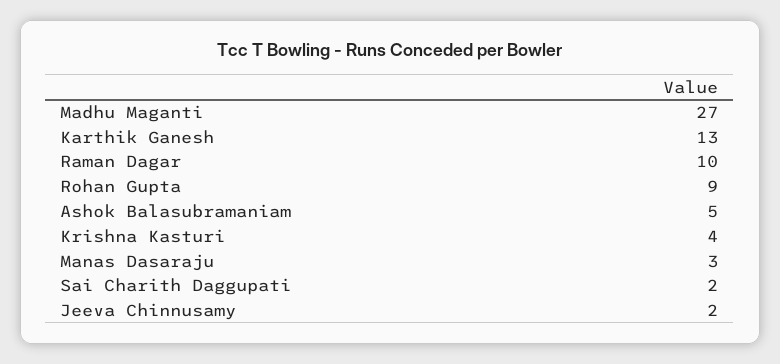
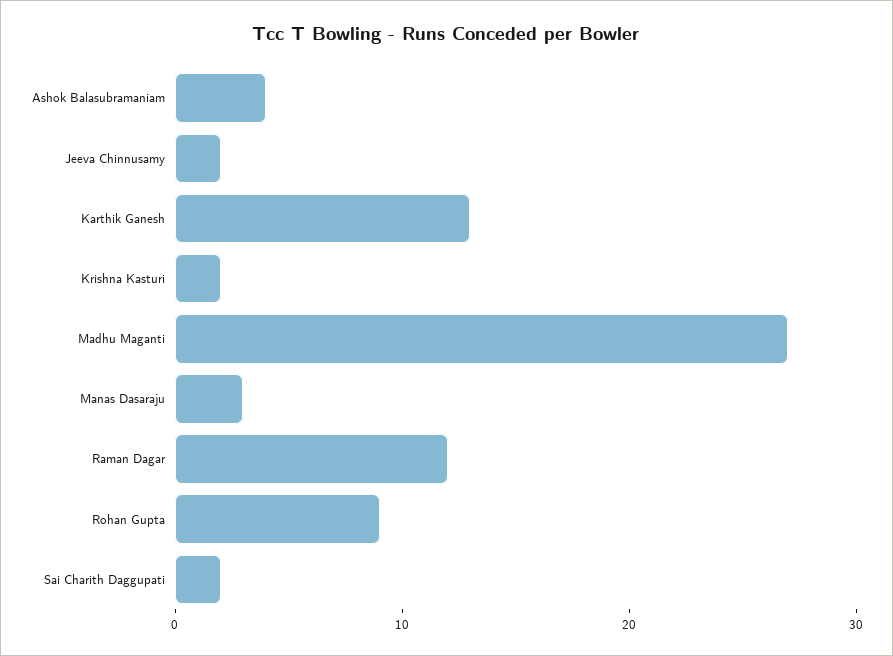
  {
    "Madhu Maganti": 27,
    "Karthik Ganesh": 13,
-   "Raman Dagar": 10,
+   "Raman Dagar": 12,
    "Rohan Gupta": 9,
-   "Ashok Balasubramaniam": 5,
+   "Ashok Balasubramaniam": 4,
-   "Krishna Kasturi": 4,
+   "Krishna Kasturi": 2,
    "Manas Dasaraju": 3,
    "Sai Charith Daggupati": 2,
    "Jeeva Chinnusamy": 2
  }

